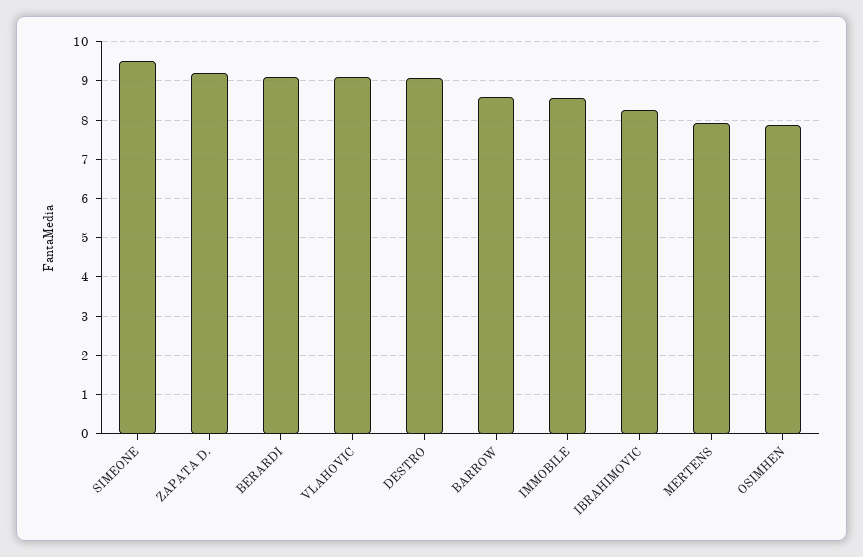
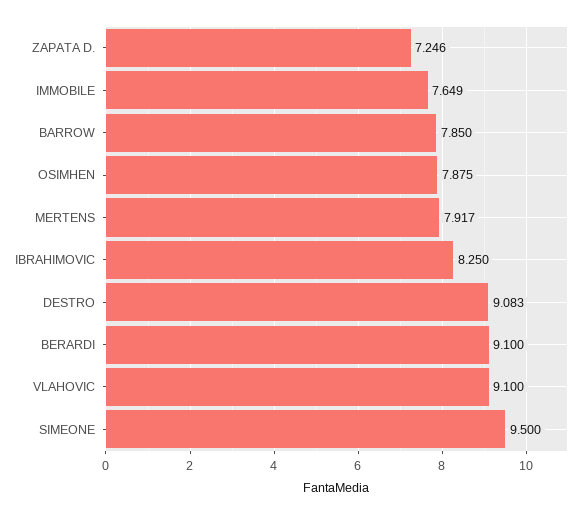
  {
    "SIMEONE": 9.5,
-   "ZAPATA D.": 9.2,
+   "ZAPATA D.": 7.246,
    "BERARDI": 9.1,
    "VLAHOVIC": 9.1,
    "DESTRO": 9.083,
-   "BARROW": 8.6,
+   "BARROW": 7.85,
-   "IMMOBILE": 8.6,
+   "IMMOBILE": 7.649,
    "IBRAHIMOVIC": 8.25,
    "MERTENS": 7.917,
    "OSIMHEN": 7.875
  }

